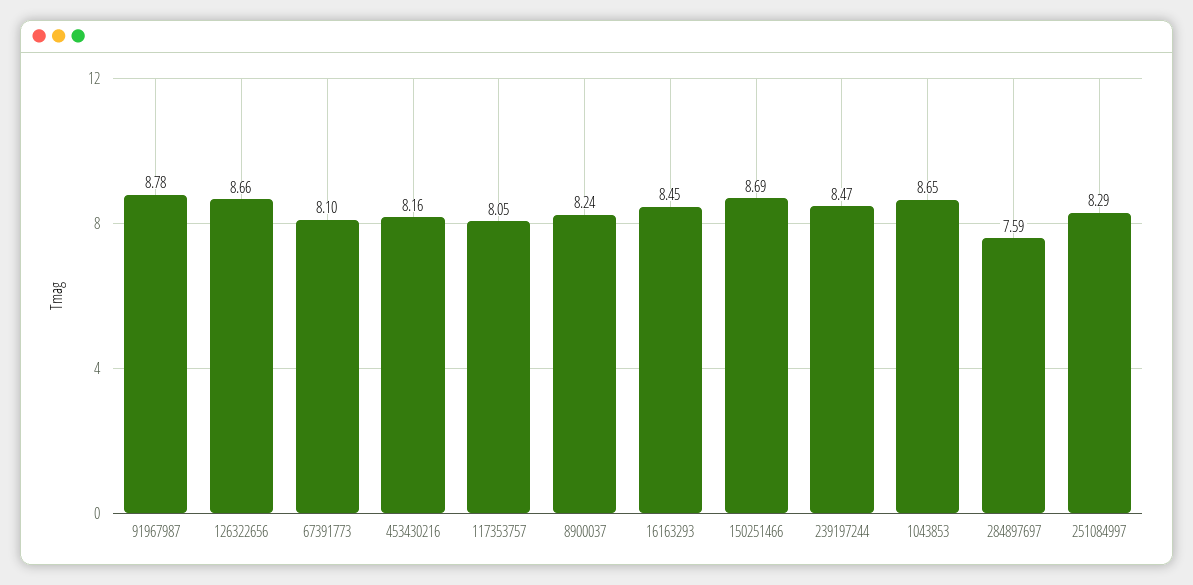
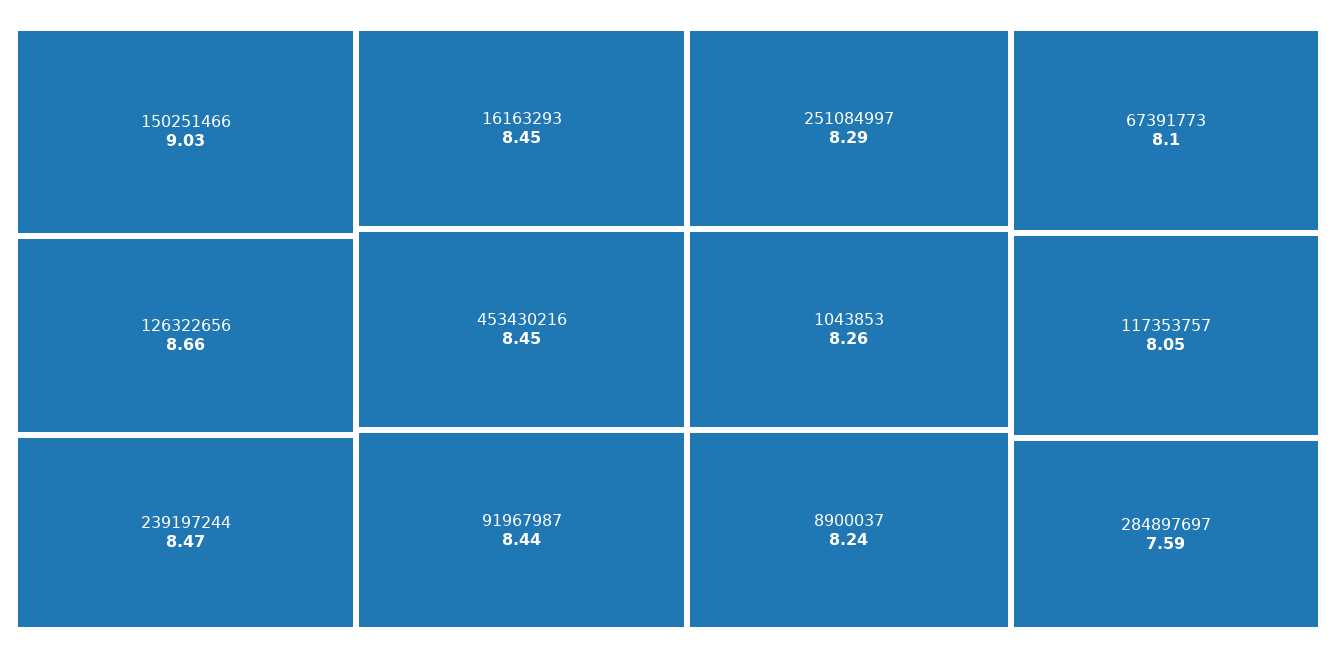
  {
-   "91967987": 8.78,
+   "91967987": 8.44,
    "126322656": 8.66,
    "67391773": 8.1,
-   "453430216": 8.16,
+   "453430216": 8.45,
    "117353757": 8.05,
    "8900037": 8.24,
    "16163293": 8.45,
-   "150251466": 8.69,
+   "150251466": 9.03,
    "239197244": 8.47,
-   "1043853": 8.65,
+   "1043853": 8.26,
    "284897697": 7.59,
    "251084997": 8.29
  }

